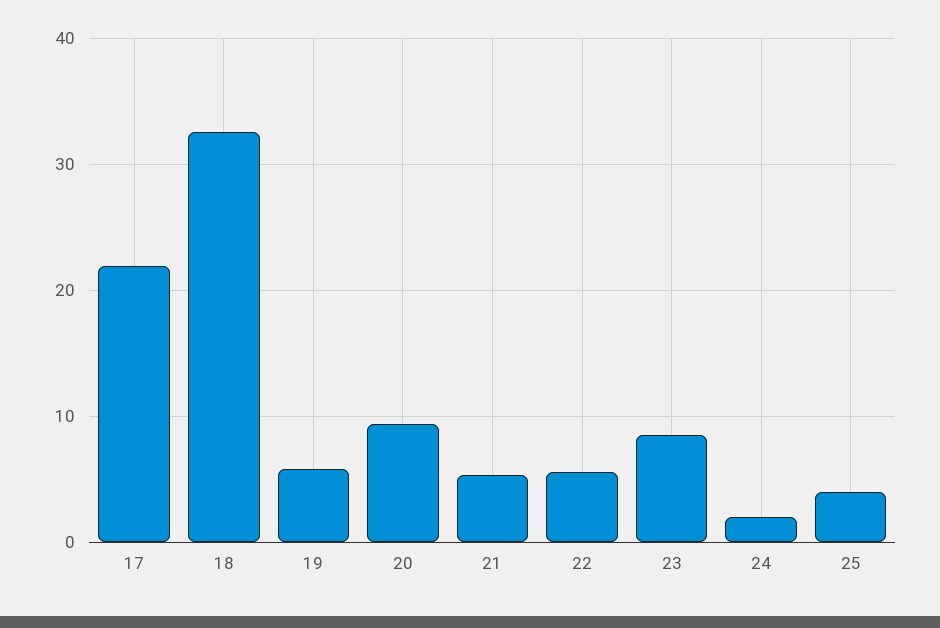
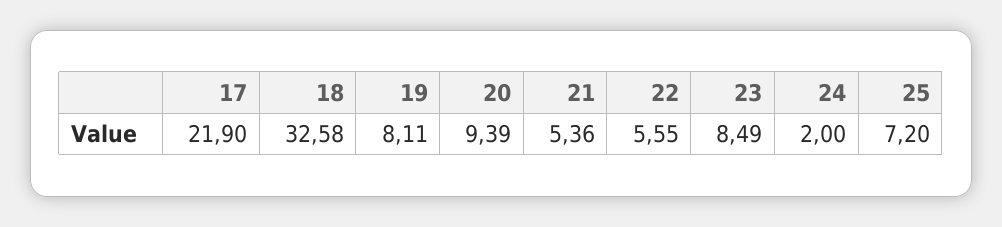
  {
    "17": 21.9,
    "18": 32.58,
-   "19": 6,
+   "19": 8.11,
    "20": 9.39,
    "21": 5.36,
    "22": 5.55,
    "23": 8.49,
    "24": 2,
-   "25": 4
+   "25": 7.2
  }

